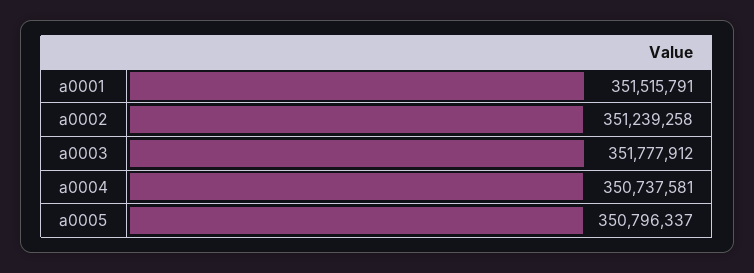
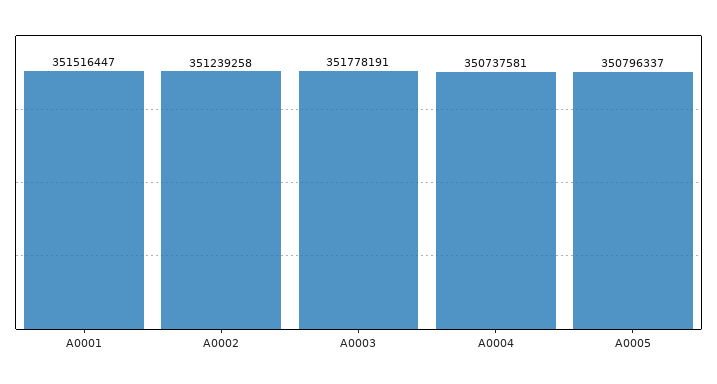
  {
-   "a0001": 351515791,
+   "a0001": 351516447,
    "a0002": 351239258,
-   "a0003": 351777912,
+   "a0003": 351778191,
    "a0004": 350737581,
    "a0005": 350796337
  }

